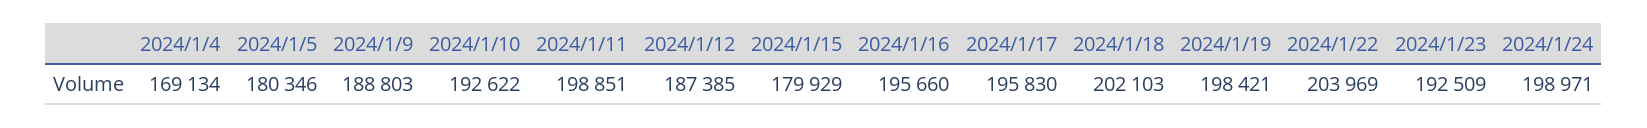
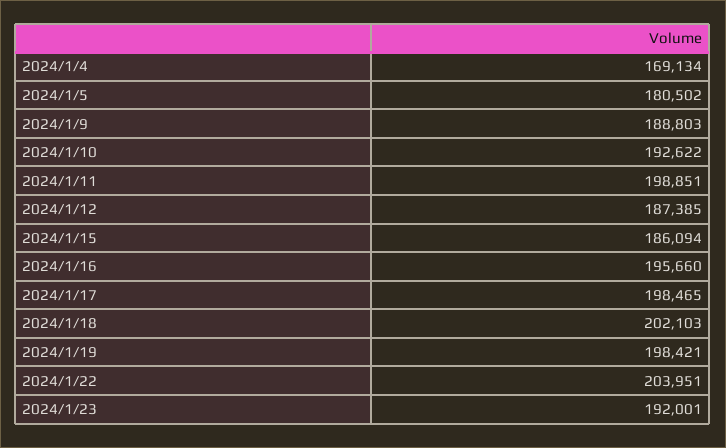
  {
    "2024/1/4": 169134,
-   "2024/1/5": 180346,
+   "2024/1/5": 180502,
    "2024/1/9": 188803,
    "2024/1/10": 192622,
    "2024/1/11": 198851,
    "2024/1/12": 187385,
-   "2024/1/15": 179929,
+   "2024/1/15": 186094,
    "2024/1/16": 195660,
-   "2024/1/17": 195830,
+   "2024/1/17": 198465,
    "2024/1/18": 202103,
    "2024/1/19": 198421,
-   "2024/1/22": 203969,
+   "2024/1/22": 203951,
-   "2024/1/23": 192509,
+   "2024/1/23": 192001
-   "2024/1/24": 198971
  }

